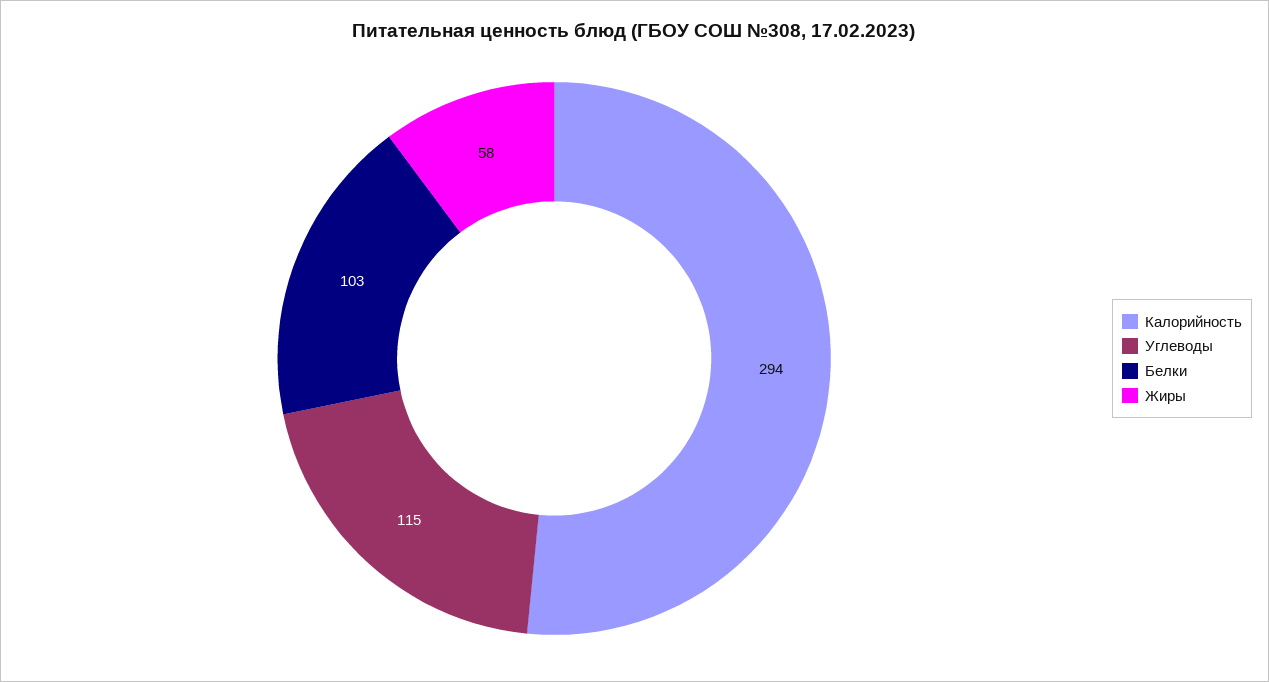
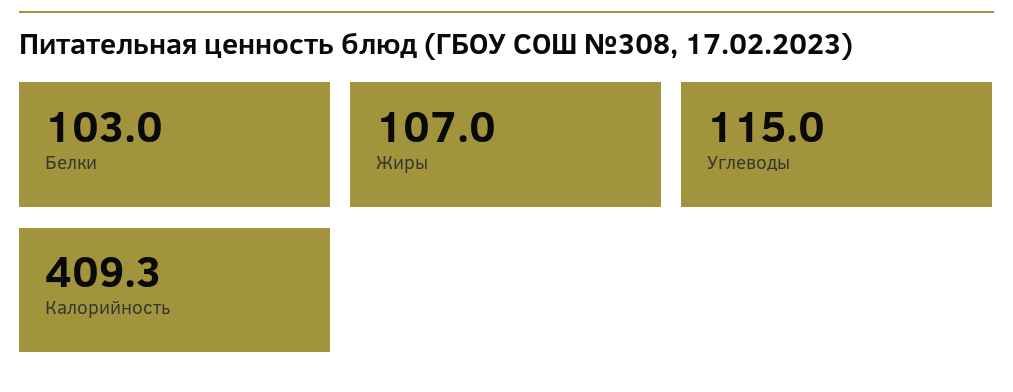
  {
-   "Калорийность": 294,
+   "Калорийность": 409.3,
    "Углеводы": 115,
    "Белки": 103,
-   "Жиры": 58
+   "Жиры": 107
  }

